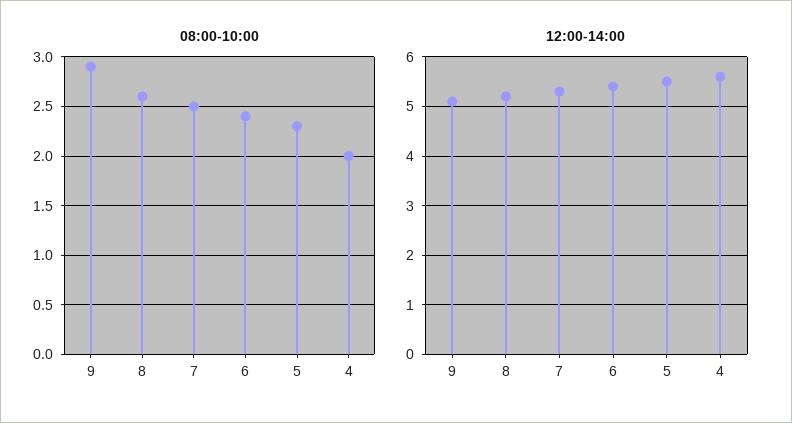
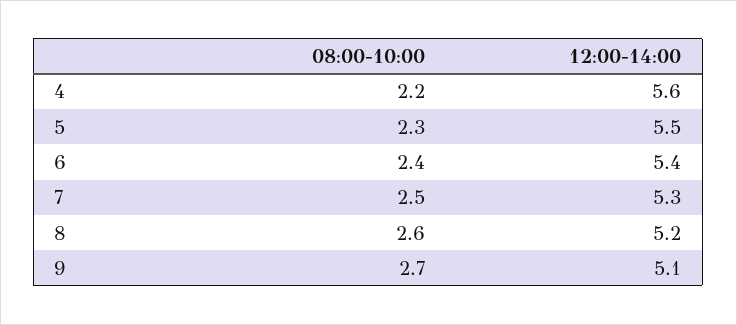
  {
    "08:00-10:00": {
-     "9": 2.9,
+     "9": 2.7,
      "8": 2.6,
      "7": 2.5,
      "6": 2.4,
      "5": 2.3,
-     "4": 2
+     "4": 2.2
    },
    "12:00-14:00": {
      "9": 5.1,
      "8": 5.2,
      "7": 5.3,
      "6": 5.4,
      "5": 5.5,
      "4": 5.6
    }
  }

